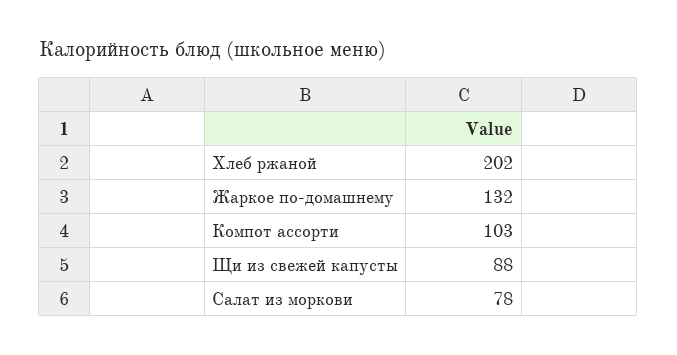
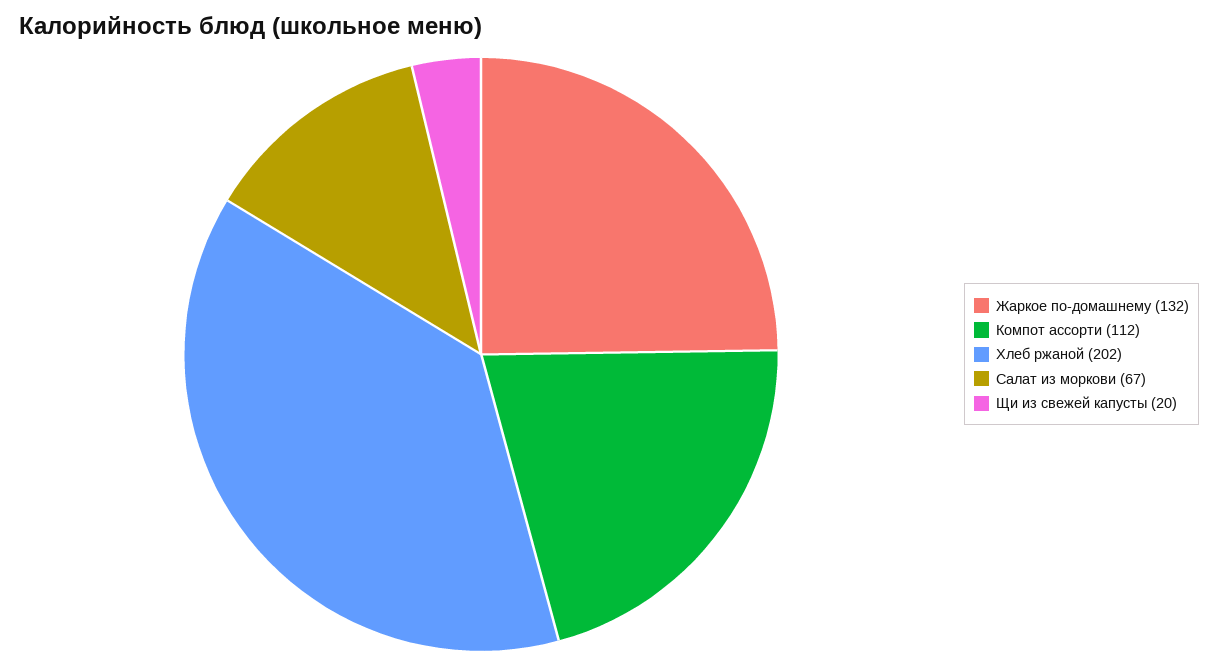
  {
    "Хлеб ржаной": 202,
    "Жаркое по-домашнему": 132,
-   "Компот ассорти": 103,
+   "Компот ассорти": 112,
-   "Щи из свежей капусты": 88,
+   "Щи из свежей капусты": 20,
-   "Салат из моркови": 78
+   "Салат из моркови": 67
  }

